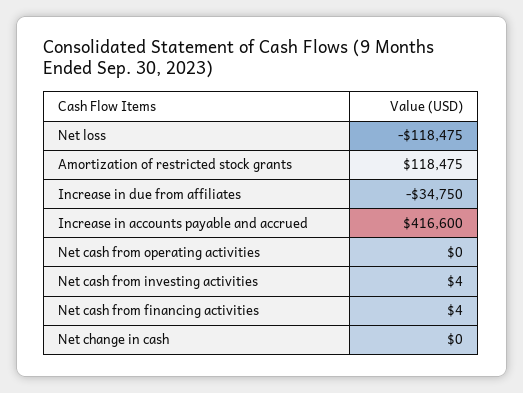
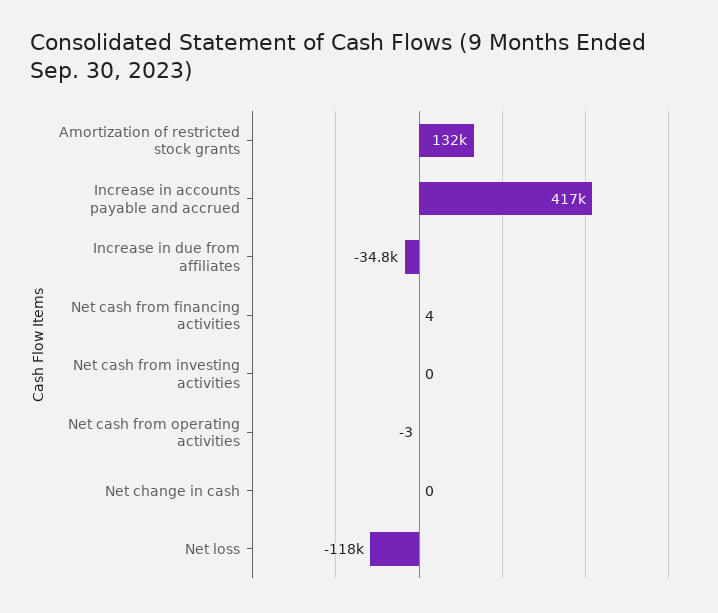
  {
    "Net loss": -118475,
-   "Amortization of restricted stock grants": 118475,
+   "Amortization of restricted stock grants": 132000,
    "Increase in due from affiliates": -34750,
    "Increase in accounts payable and accrued": 416600,
-   "Net cash from operating activities": 0,
+   "Net cash from operating activities": -3,
-   "Net cash from investing activities": 4,
+   "Net cash from investing activities": 0,
    "Net cash from financing activities": 4,
    "Net change in cash": 0
  }

